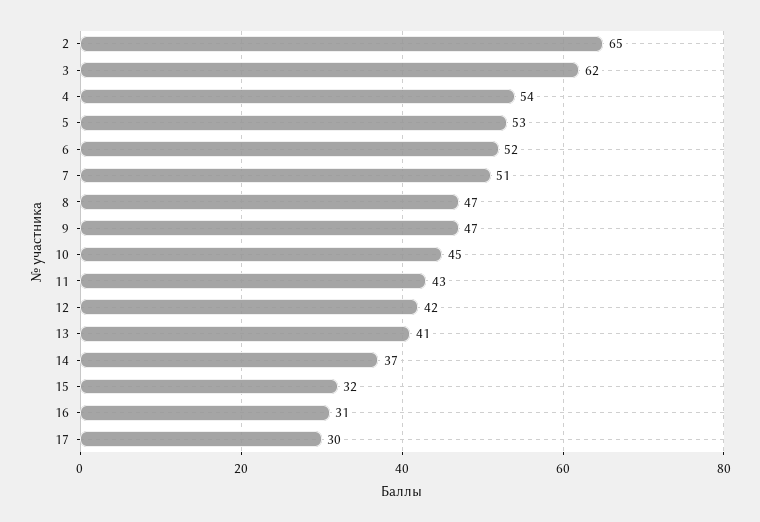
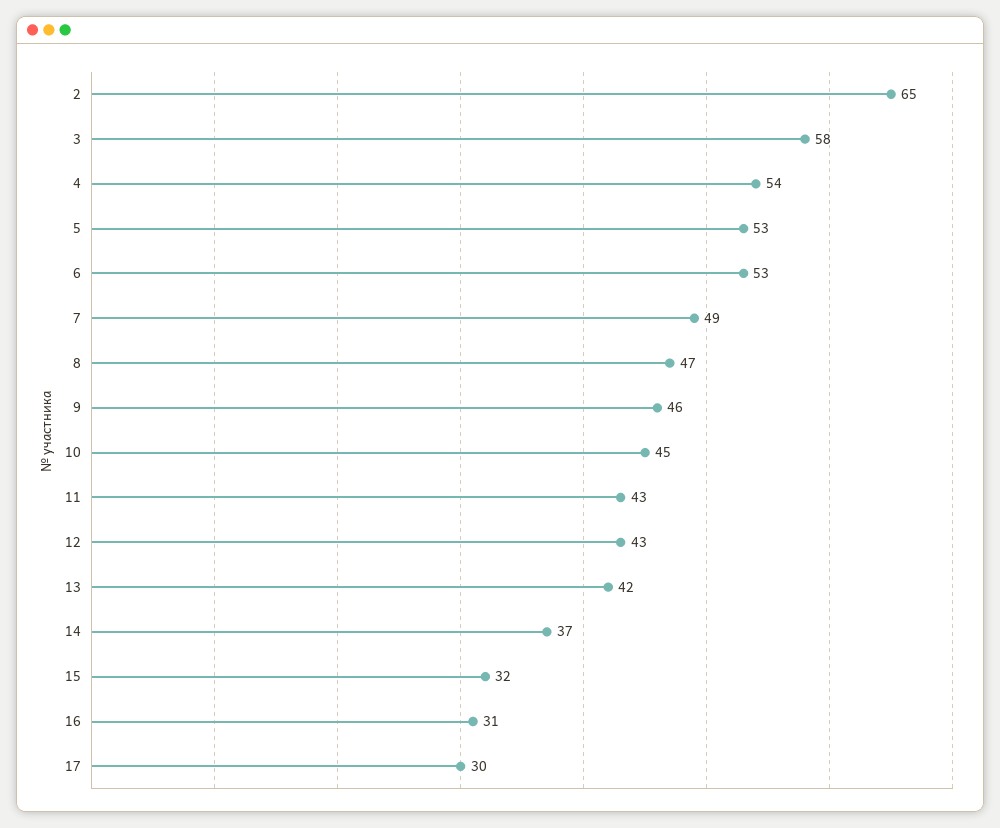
  {
    "2": 65,
-   "3": 62,
+   "3": 58,
    "4": 54,
    "5": 53,
-   "6": 52,
+   "6": 53,
-   "7": 51,
+   "7": 49,
    "8": 47,
-   "9": 47,
+   "9": 46,
    "10": 45,
    "11": 43,
-   "12": 42,
+   "12": 43,
-   "13": 41,
+   "13": 42,
    "14": 37,
    "15": 32,
    "16": 31,
    "17": 30
  }

